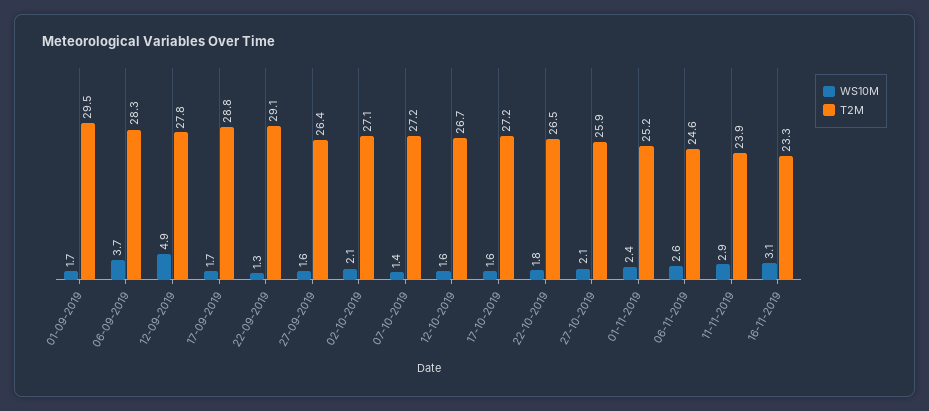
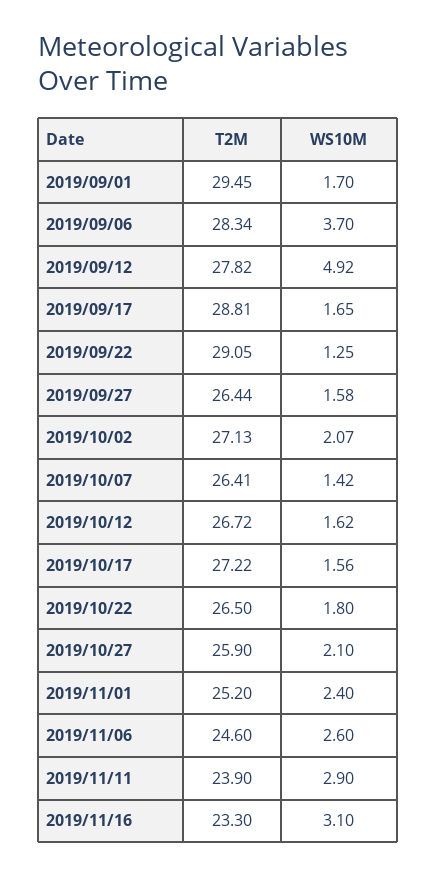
  {
    "WS10M": {
      "01-09-2019": 1.7,
      "06-09-2019": 3.7,
      "12-09-2019": 4.92,
      "17-09-2019": 1.65,
      "22-09-2019": 1.25,
      "27-09-2019": 1.58,
      "02-10-2019": 2.07,
      "07-10-2019": 1.42,
      "12-10-2019": 1.62,
      "17-10-2019": 1.56,
      "22-10-2019": 1.8,
      "27-10-2019": 2.1,
      "01-11-2019": 2.4,
      "06-11-2019": 2.6,
      "11-11-2019": 2.9,
      "16-11-2019": 3.1
    },
    "T2M": {
      "01-09-2019": 29.45,
      "06-09-2019": 28.34,
      "12-09-2019": 27.82,
      "17-09-2019": 28.81,
      "22-09-2019": 29.05,
      "27-09-2019": 26.44,
      "02-10-2019": 27.13,
-     "07-10-2019": 27.2,
+     "07-10-2019": 26.41,
      "12-10-2019": 26.72,
      "17-10-2019": 27.22,
      "22-10-2019": 26.5,
      "27-10-2019": 25.9,
      "01-11-2019": 25.2,
      "06-11-2019": 24.6,
      "11-11-2019": 23.9,
      "16-11-2019": 23.3
    }
  }

